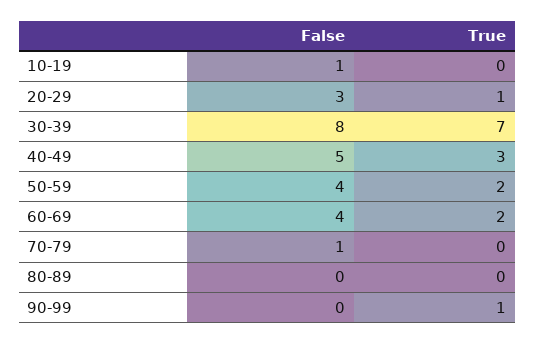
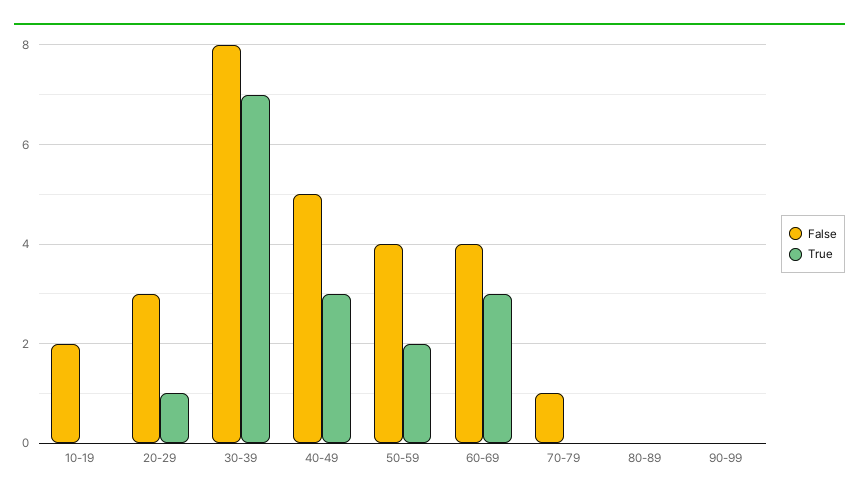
  {
    "False": {
-     "10-19": 1,
+     "10-19": 2,
      "20-29": 3,
      "30-39": 8,
      "40-49": 5,
      "50-59": 4,
      "60-69": 4,
      "70-79": 1,
      "80-89": 0,
      "90-99": 0
    },
    "True": {
      "10-19": 0,
      "20-29": 1,
      "30-39": 7,
      "40-49": 3,
      "50-59": 2,
-     "60-69": 2,
+     "60-69": 3,
      "70-79": 0,
      "80-89": 0,
-     "90-99": 1
+     "90-99": 0
    }
  }

